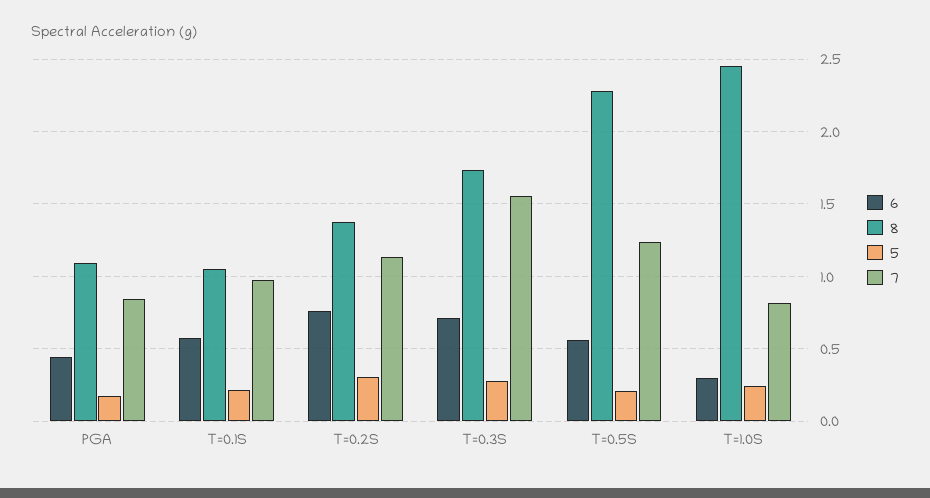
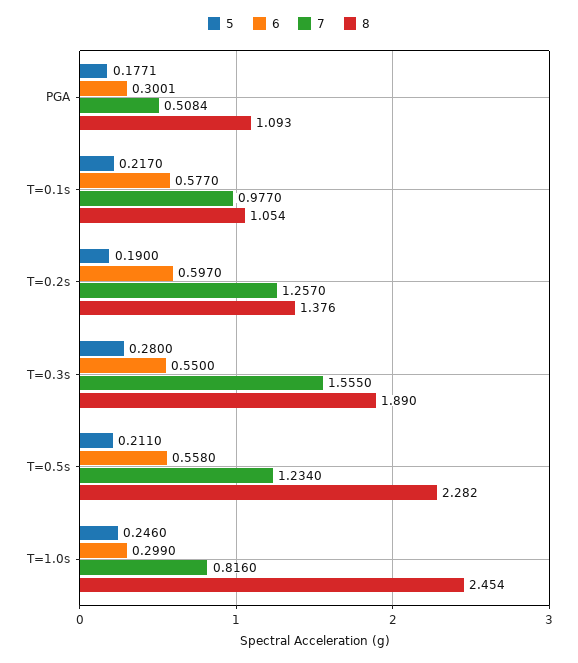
  {
    "6": {
-     "PGA": 0.45,
+     "PGA": 0.3001,
      "T=0.1S": 0.577,
-     "T=0.2S": 0.75,
+     "T=0.2S": 0.597,
-     "T=0.3S": 0.7,
+     "T=0.3S": 0.55,
      "T=0.5S": 0.558,
      "T=1.0S": 0.299
    },
    "8": {
      "PGA": 1.093,
      "T=0.1S": 1.054,
      "T=0.2S": 1.376,
-     "T=0.3S": 1.75,
+     "T=0.3S": 1.89,
      "T=0.5S": 2.282,
      "T=1.0S": 2.454
    },
    "5": {
      "PGA": 0.1771,
      "T=0.1S": 0.217,
-     "T=0.2S": 0.3,
+     "T=0.2S": 0.19,
      "T=0.3S": 0.28,
      "T=0.5S": 0.211,
      "T=1.0S": 0.246
    },
    "7": {
-     "PGA": 0.85,
+     "PGA": 0.5084,
      "T=0.1S": 0.977,
-     "T=0.2S": 1.15,
+     "T=0.2S": 1.257,
      "T=0.3S": 1.555,
      "T=0.5S": 1.234,
      "T=1.0S": 0.816
    }
  }

